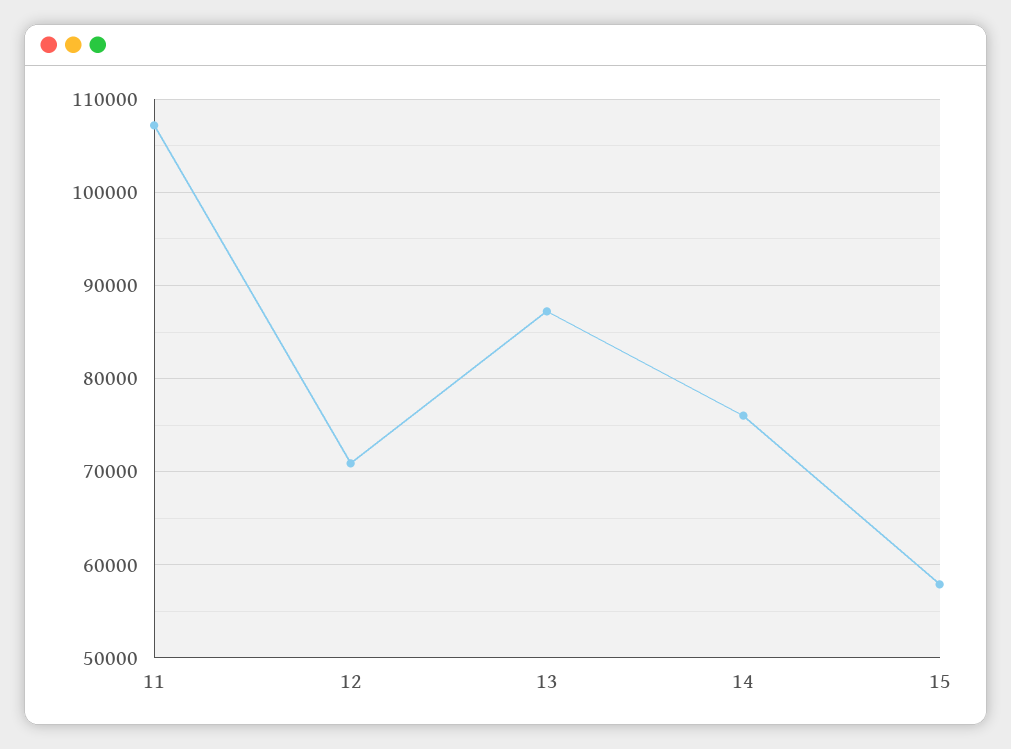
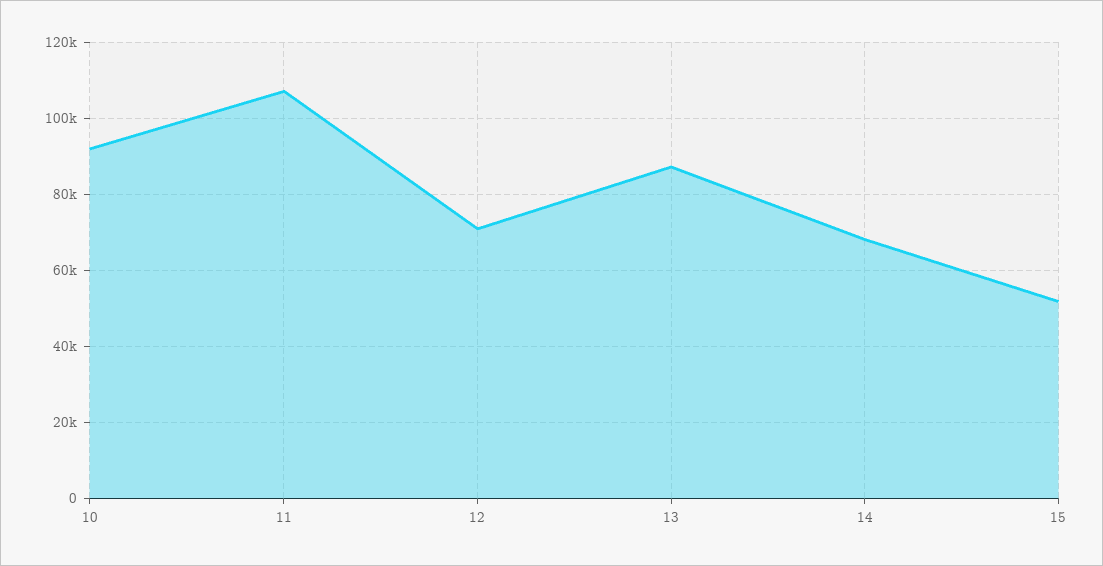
  {
    "11": 107000,
    "12": 71000,
    "13": 87000,
-   "14": 76000,
+   "14": 68000,
-   "15": 58000
+   "15": 52000,
+   "10": 92000
  }

